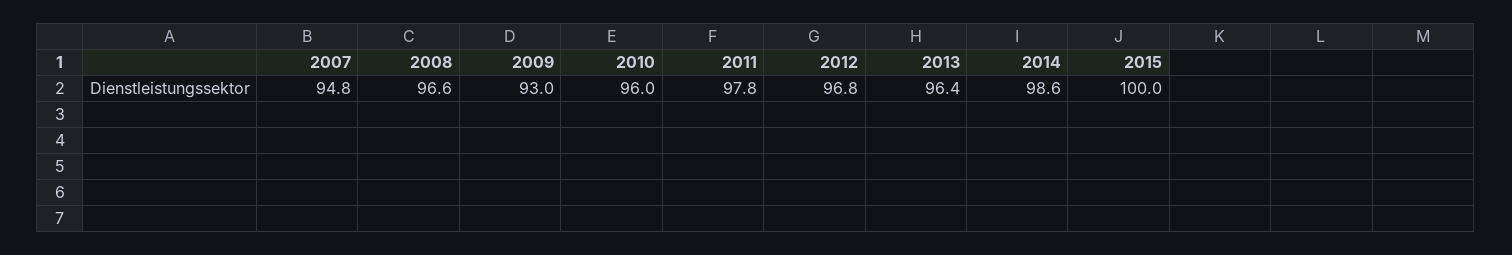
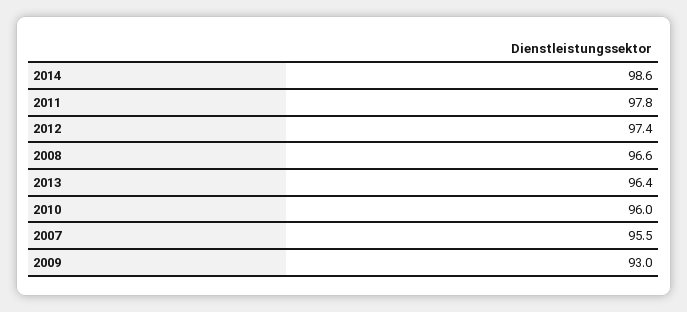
  {
-   "2007": 94.8,
+   "2007": 95.5,
    "2008": 96.6,
    "2009": 93,
    "2010": 96,
    "2011": 97.8,
-   "2012": 96.8,
+   "2012": 97.4,
    "2013": 96.4,
-   "2014": 98.6,
+   "2014": 98.6
-   "2015": 100
  }

